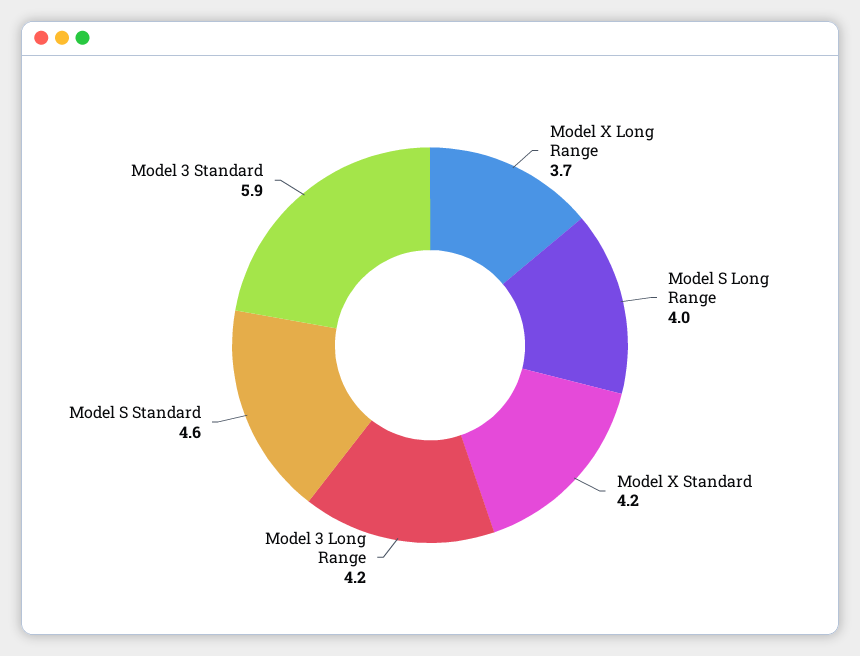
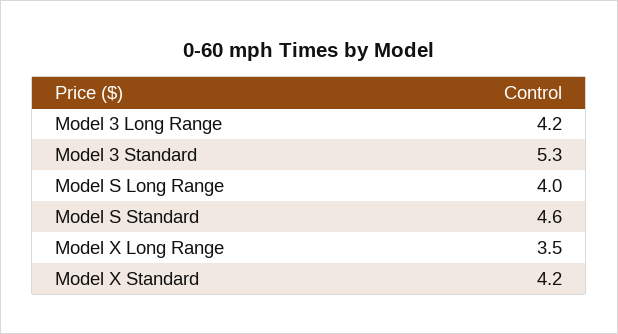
  {
-   "Model X Long Range": 3.7,
+   "Model X Long Range": 3.5,
    "Model S Long Range": 4,
    "Model X Standard": 4.2,
    "Model 3 Long Range": 4.2,
    "Model S Standard": 4.6,
-   "Model 3 Standard": 5.9
+   "Model 3 Standard": 5.3
  }

